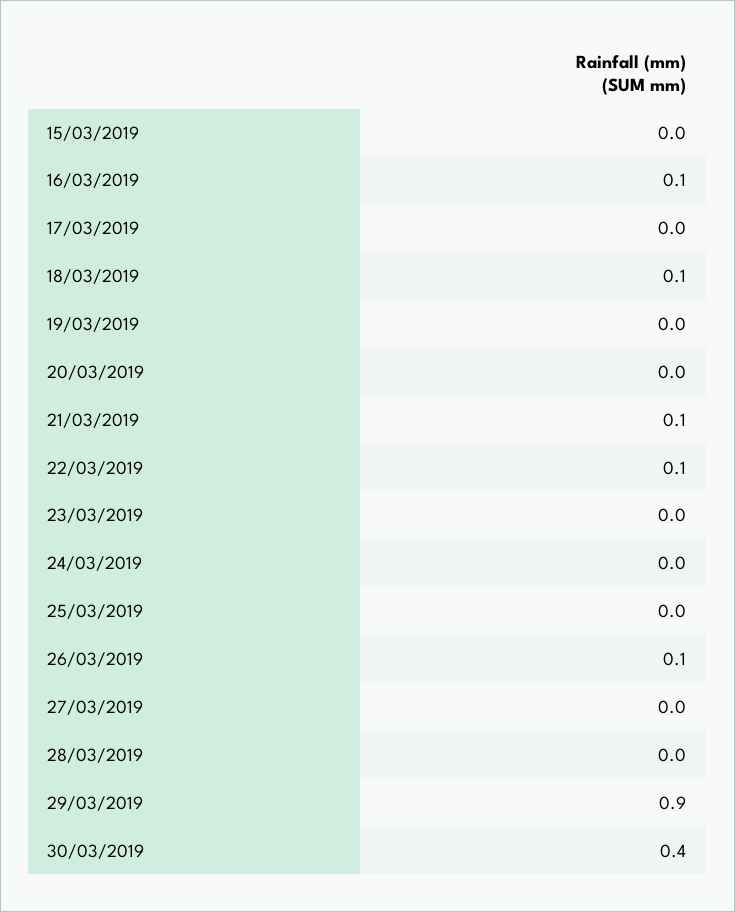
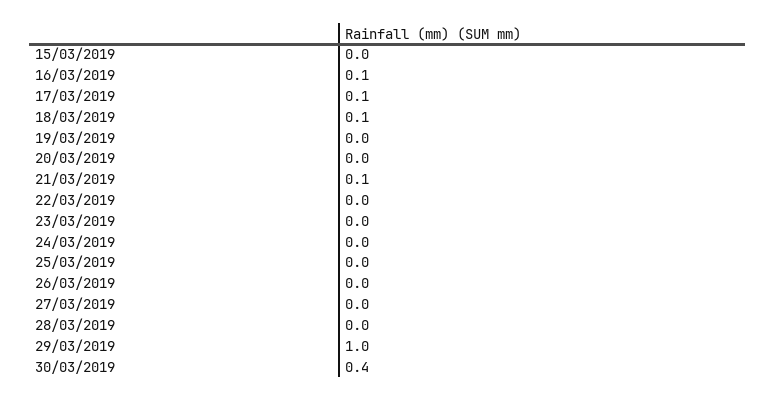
  {
    "15/03/2019": 0,
    "16/03/2019": 0.1,
-   "17/03/2019": 0,
+   "17/03/2019": 0.1,
    "18/03/2019": 0.1,
    "19/03/2019": 0,
    "20/03/2019": 0,
    "21/03/2019": 0.1,
-   "22/03/2019": 0.1,
+   "22/03/2019": 0,
    "23/03/2019": 0,
    "24/03/2019": 0,
    "25/03/2019": 0,
-   "26/03/2019": 0.1,
+   "26/03/2019": 0,
    "27/03/2019": 0,
    "28/03/2019": 0,
-   "29/03/2019": 0.9,
+   "29/03/2019": 1,
    "30/03/2019": 0.4
  }

